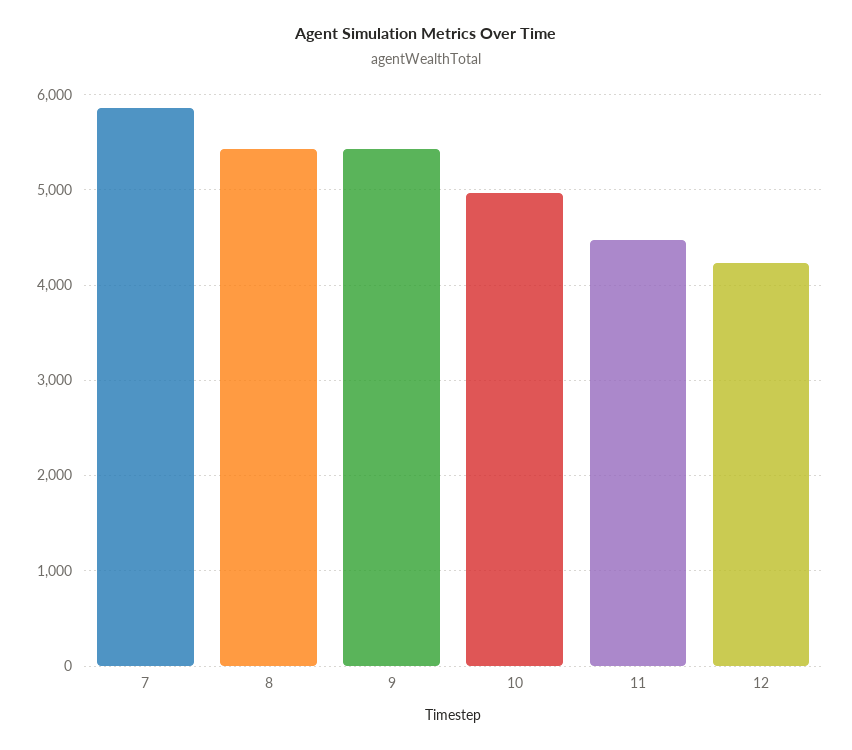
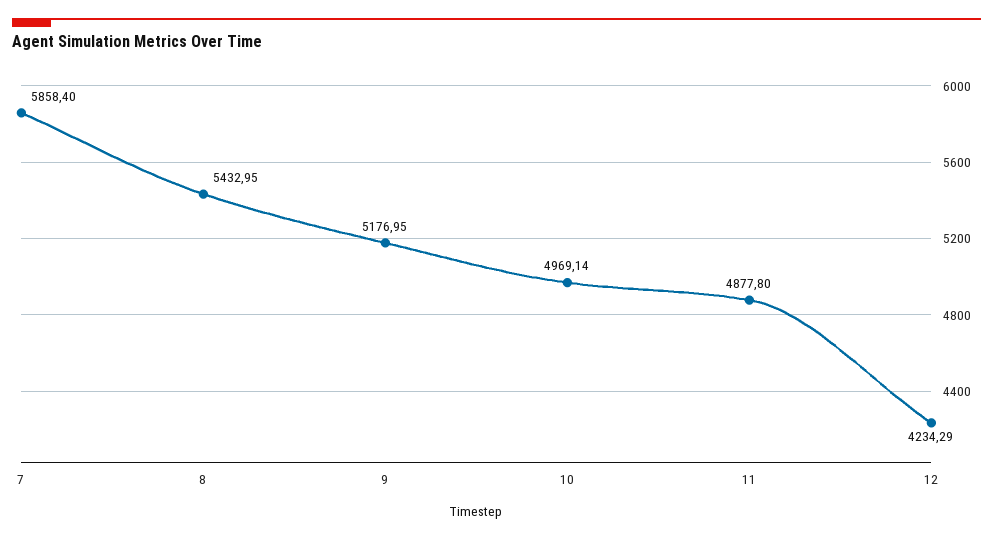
  {
    "7": 5858.4,
    "8": 5432.95,
-   "9": 5400,
+   "9": 5176.95,
    "10": 4969.14,
-   "11": 4500,
+   "11": 4877.8,
    "12": 4234.29
  }

